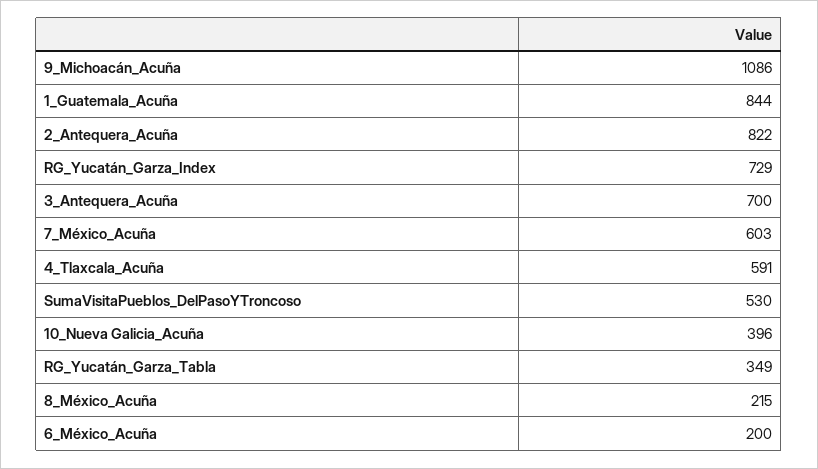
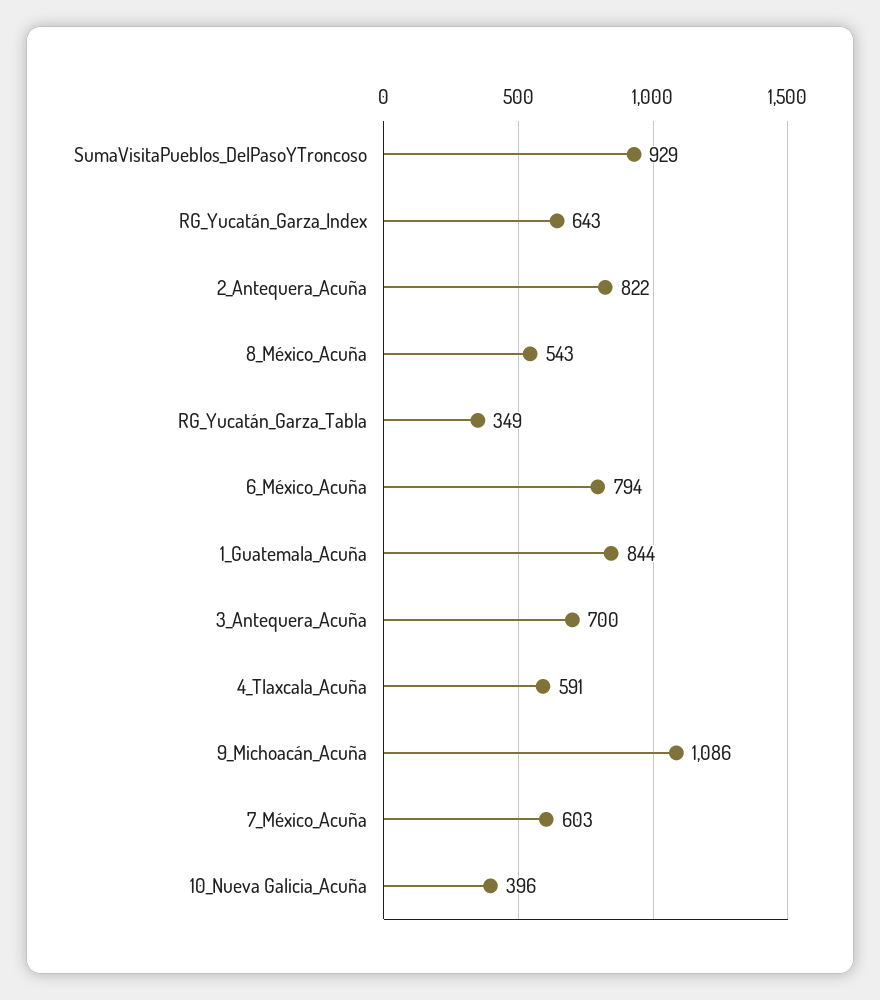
  {
    "9_Michoacán_Acuña": 1086,
    "1_Guatemala_Acuña": 844,
    "2_Antequera_Acuña": 822,
-   "RG_Yucatán_Garza_Index": 729,
+   "RG_Yucatán_Garza_Index": 643,
    "3_Antequera_Acuña": 700,
    "7_México_Acuña": 603,
    "4_Tlaxcala_Acuña": 591,
-   "SumaVisitaPueblos_DelPasoYTroncoso": 530,
+   "SumaVisitaPueblos_DelPasoYTroncoso": 929,
    "10_Nueva Galicia_Acuña": 396,
    "RG_Yucatán_Garza_Tabla": 349,
-   "8_México_Acuña": 215,
+   "8_México_Acuña": 543,
-   "6_México_Acuña": 200
+   "6_México_Acuña": 794
  }

